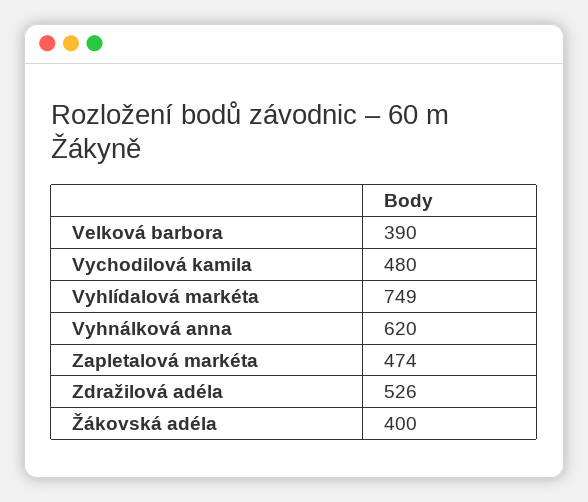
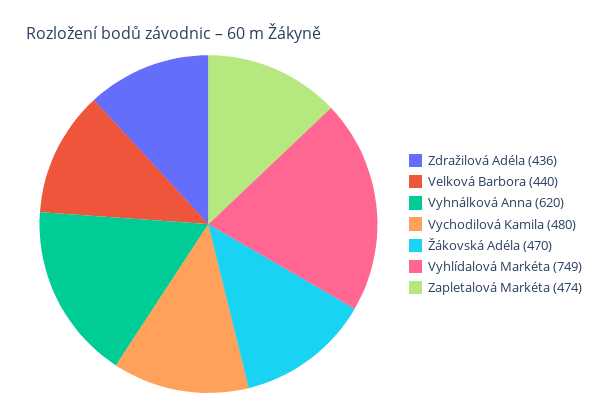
  {
-   "Velková barbora": 390,
+   "Velková barbora": 440,
    "Vychodilová kamila": 480,
    "Vyhlídalová markéta": 749,
    "Vyhnálková anna": 620,
    "Zapletalová markéta": 474,
-   "Zdražilová adéla": 526,
+   "Zdražilová adéla": 436,
-   "Žákovská adéla": 400
+   "Žákovská adéla": 470
  }

